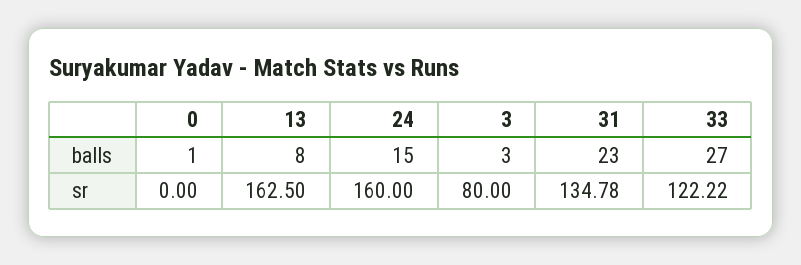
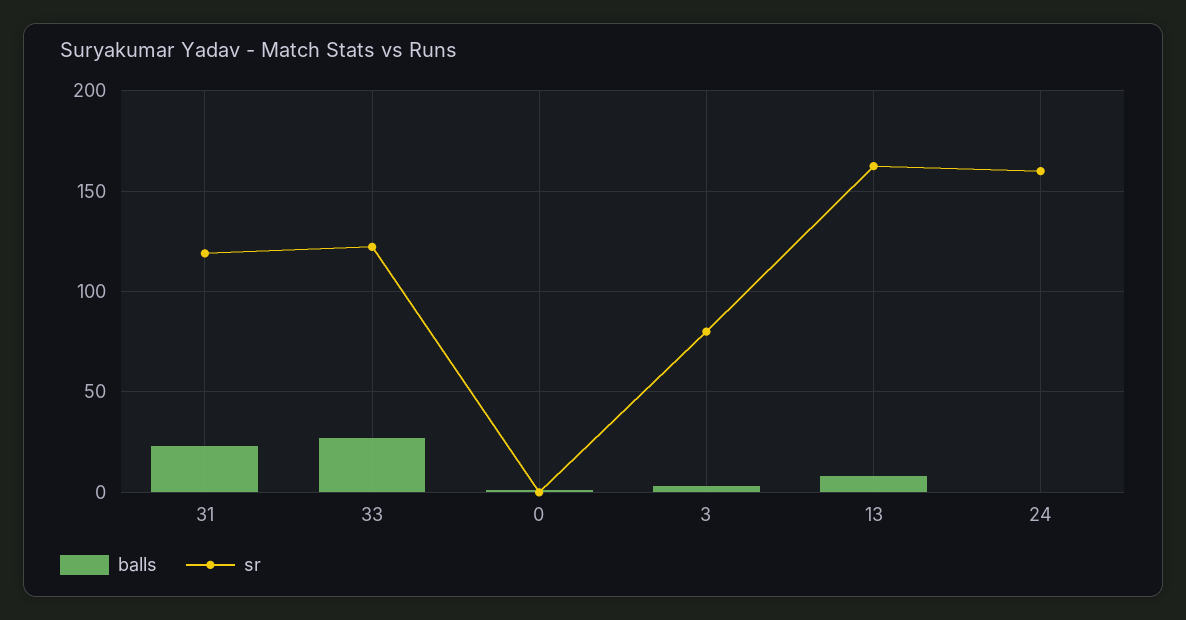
  {
    "balls": {
      "0": 1,
      "13": 8,
-     "24": 15,
+     "24": 0,
      "3": 3,
      "31": 23,
      "33": 27
    },
    "sr": {
      "0": 0,
      "13": 162.5,
      "24": 160,
      "3": 80,
-     "31": 134.78,
+     "31": 120,
      "33": 122.22
    }
  }

